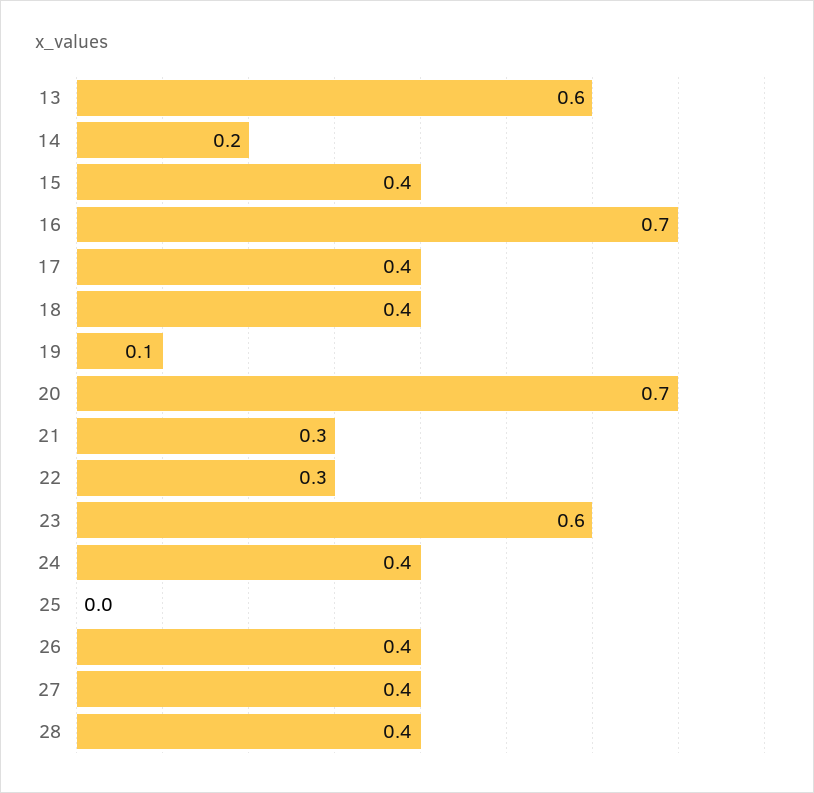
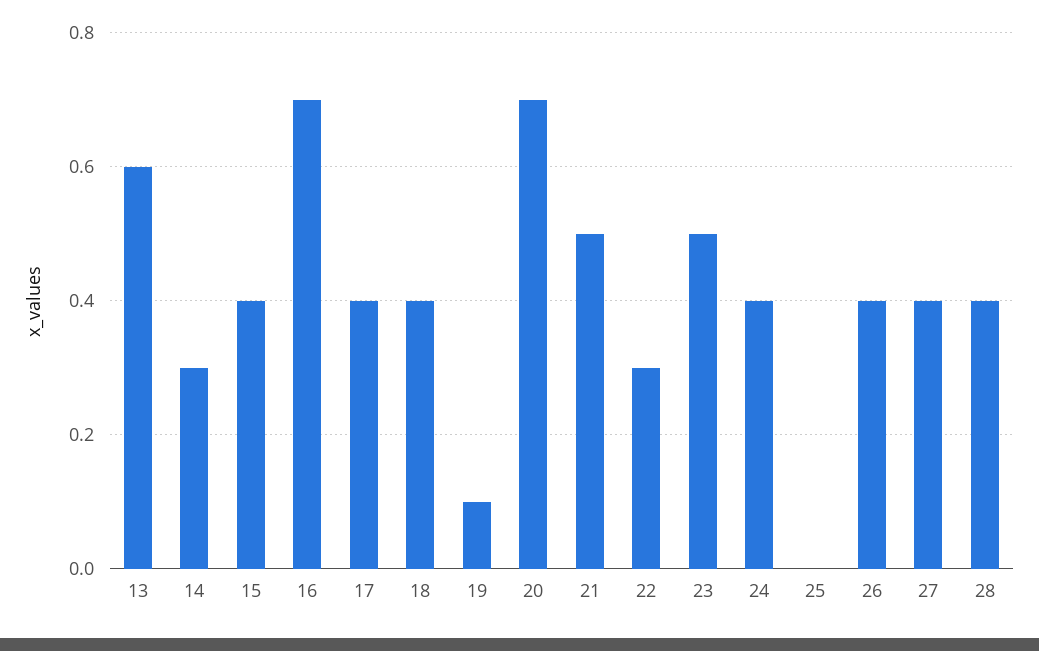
  {
    "13": 0.6,
-   "14": 0.2,
+   "14": 0.3,
    "15": 0.4,
    "16": 0.7,
    "17": 0.4,
    "18": 0.4,
    "19": 0.1,
    "20": 0.7,
-   "21": 0.3,
+   "21": 0.5,
    "22": 0.3,
-   "23": 0.6,
+   "23": 0.5,
    "24": 0.4,
    "25": 0,
    "26": 0.4,
    "27": 0.4,
    "28": 0.4
  }

